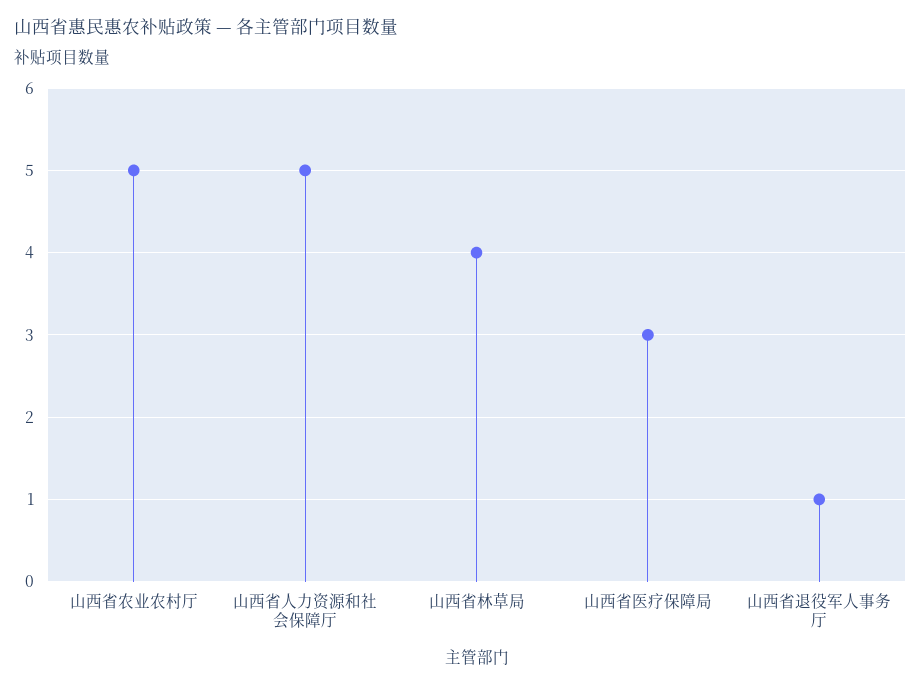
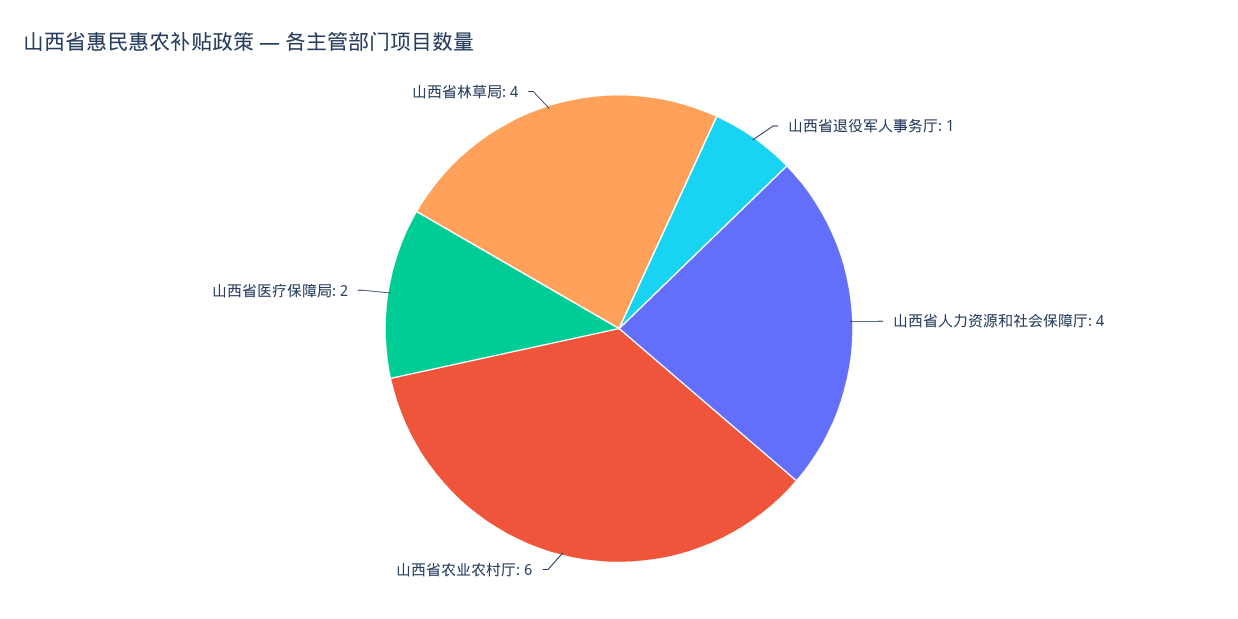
  {
-   "山西省农业农村厅": 5,
+   "山西省农业农村厅": 6,
-   "山西省人力资源和社会保障厅": 5,
+   "山西省人力资源和社会保障厅": 4,
    "山西省林草局": 4,
-   "山西省医疗保障局": 3,
+   "山西省医疗保障局": 2,
    "山西省退役军人事务厅": 1
  }

